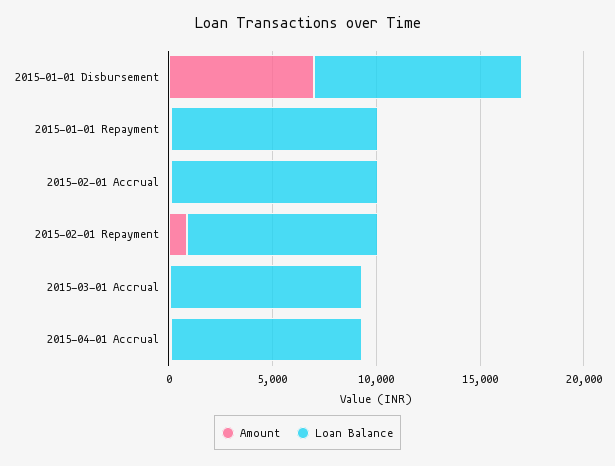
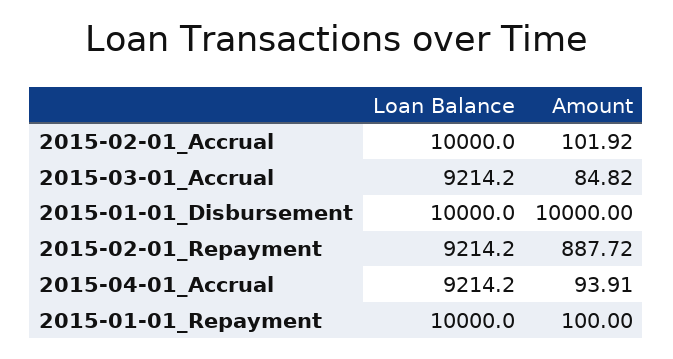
  {
    "Amount": {
-     "2015-01-01 Disbursement": 7000,
+     "2015-01-01 Disbursement": 10000,
      "2015-01-01 Repayment": 100,
      "2015-02-01 Accrual": 101.92,
      "2015-02-01 Repayment": 887.72,
      "2015-03-01 Accrual": 84.82,
      "2015-04-01 Accrual": 93.91
    },
    "Loan Balance": {
      "2015-01-01 Disbursement": 10000,
      "2015-01-01 Repayment": 10000,
      "2015-02-01 Accrual": 10000,
      "2015-02-01 Repayment": 9214.2,
      "2015-03-01 Accrual": 9214.2,
      "2015-04-01 Accrual": 9214.2
    }
  }

